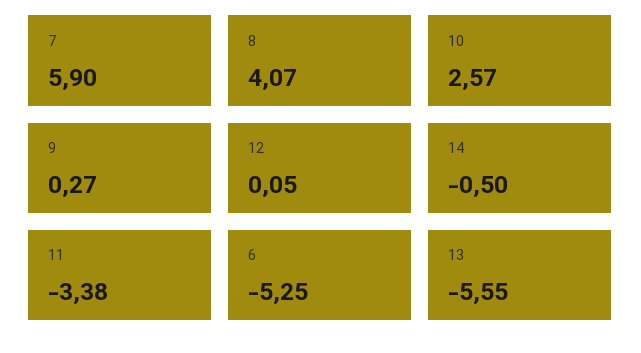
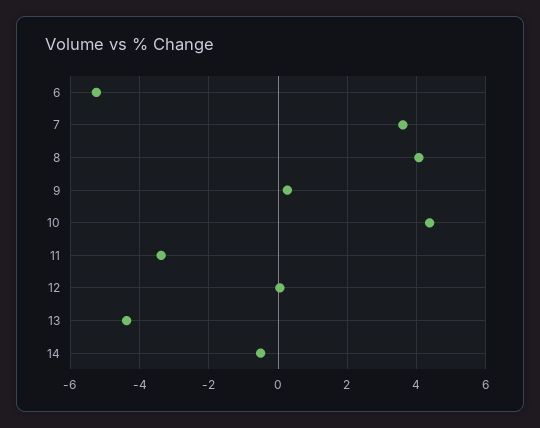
  {
-   "7": 5.9,
+   "7": 3.6,
    "8": 4.07,
-   "10": 2.57,
+   "10": 4.4,
    "9": 0.27,
    "12": 0.05,
    "14": -0.5,
    "11": -3.38,
    "6": -5.25,
-   "13": -5.55
+   "13": -4.4
  }

